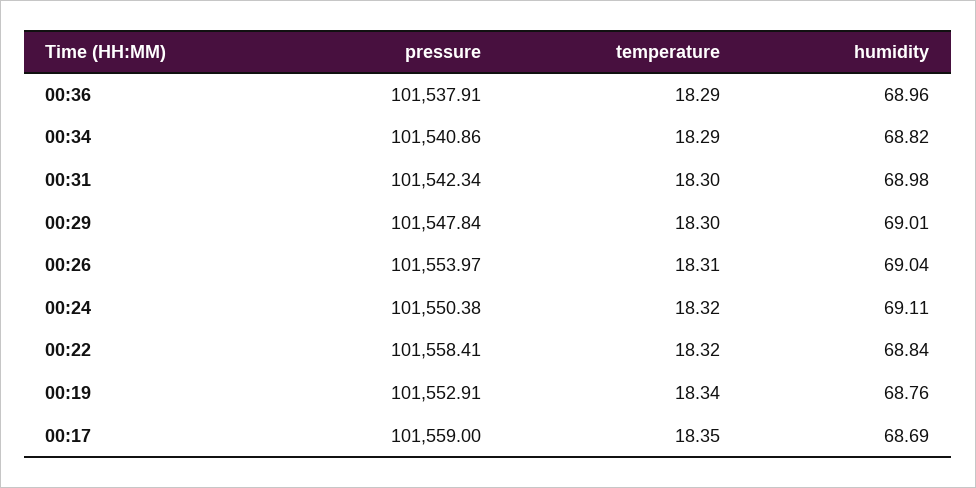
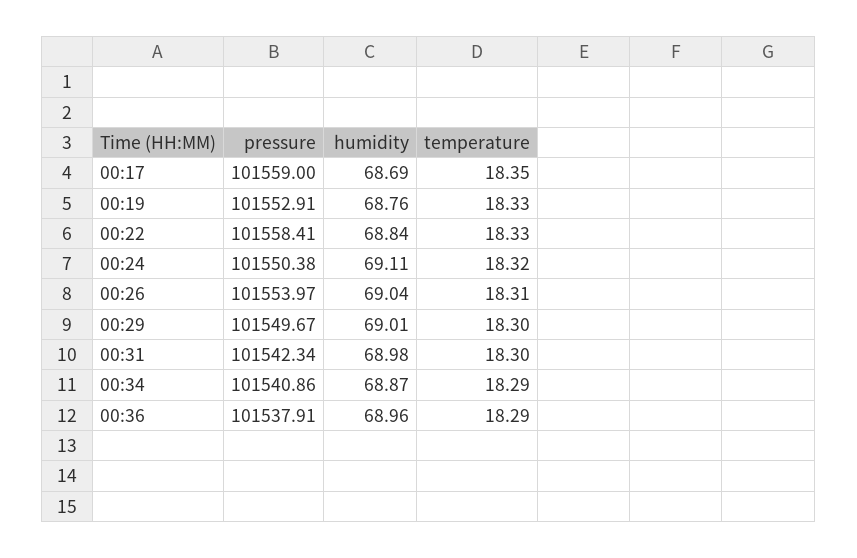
  {
    "pressure": {
      "00:36": 101537.91,
      "00:34": 101540.86,
      "00:31": 101542.34,
-     "00:29": 101547.84,
+     "00:29": 101549.67,
      "00:26": 101553.97,
      "00:24": 101550.38,
      "00:22": 101558.41,
      "00:19": 101552.91,
      "00:17": 101559
    },
    "temperature": {
      "00:36": 18.29,
      "00:34": 18.29,
      "00:31": 18.3,
      "00:29": 18.3,
      "00:26": 18.31,
      "00:24": 18.32,
-     "00:22": 18.32,
+     "00:22": 18.33,
-     "00:19": 18.34,
+     "00:19": 18.33,
      "00:17": 18.35
    },
    "humidity": {
      "00:36": 68.96,
-     "00:34": 68.82,
+     "00:34": 68.87,
      "00:31": 68.98,
      "00:29": 69.01,
      "00:26": 69.04,
      "00:24": 69.11,
      "00:22": 68.84,
      "00:19": 68.76,
      "00:17": 68.69
    }
  }

